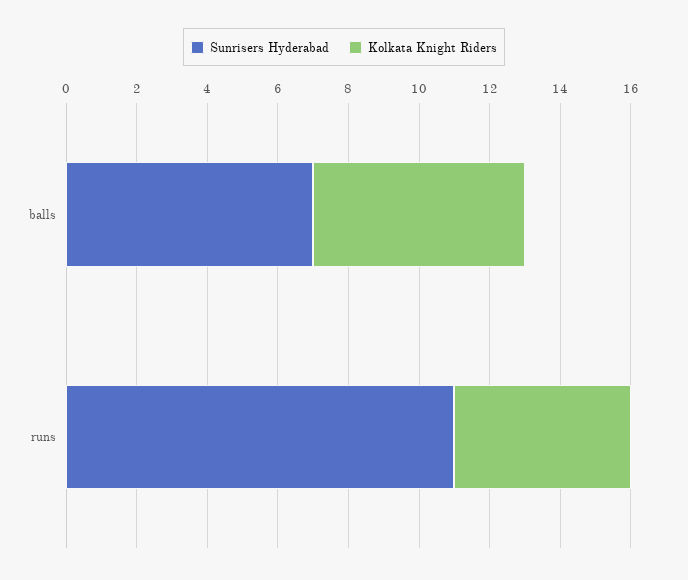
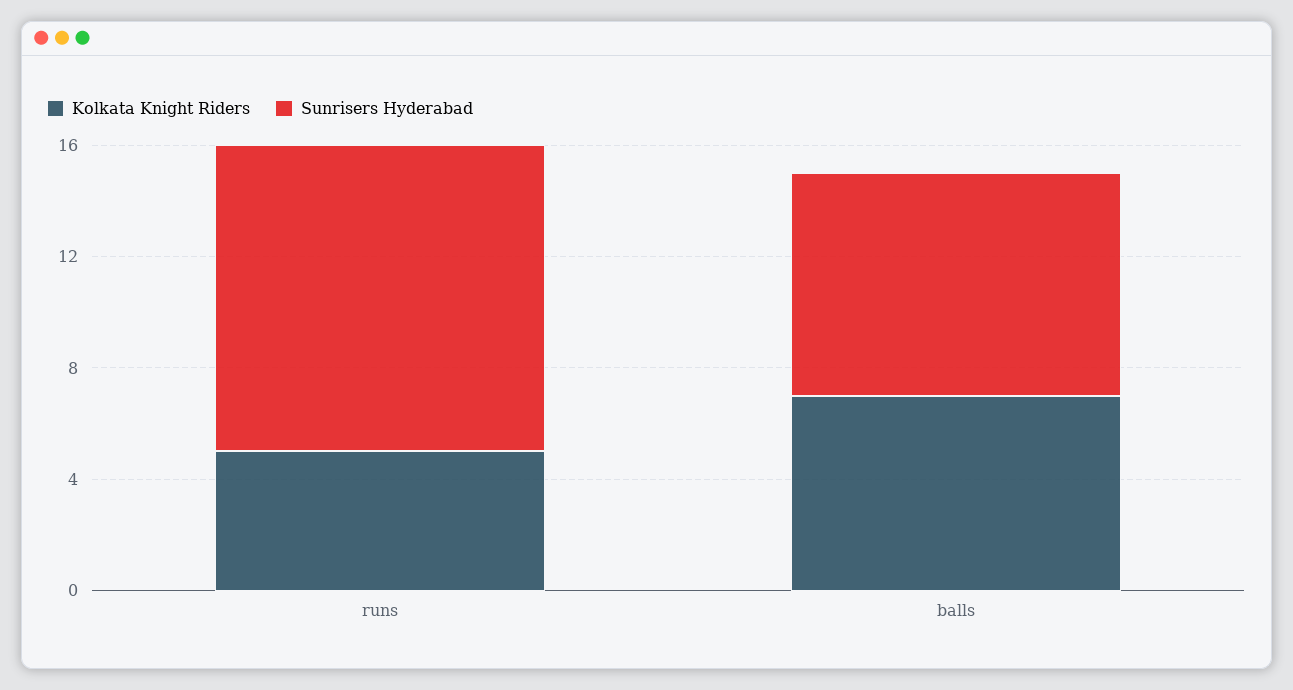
  {
    "Sunrisers Hyderabad": {
-     "balls": 7,
+     "balls": 8,
      "runs": 11
    },
    "Kolkata Knight Riders": {
-     "balls": 6,
+     "balls": 7,
      "runs": 5
    }
  }

